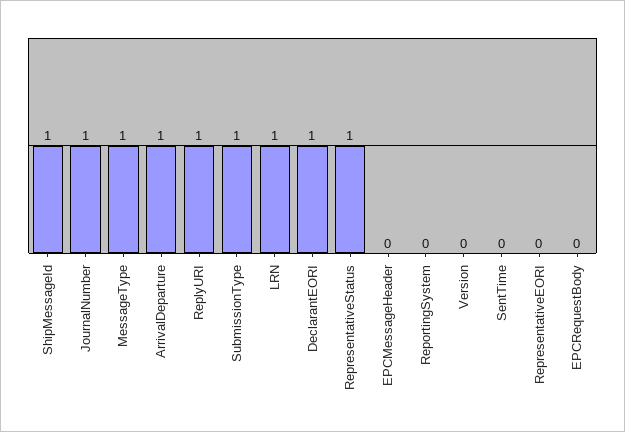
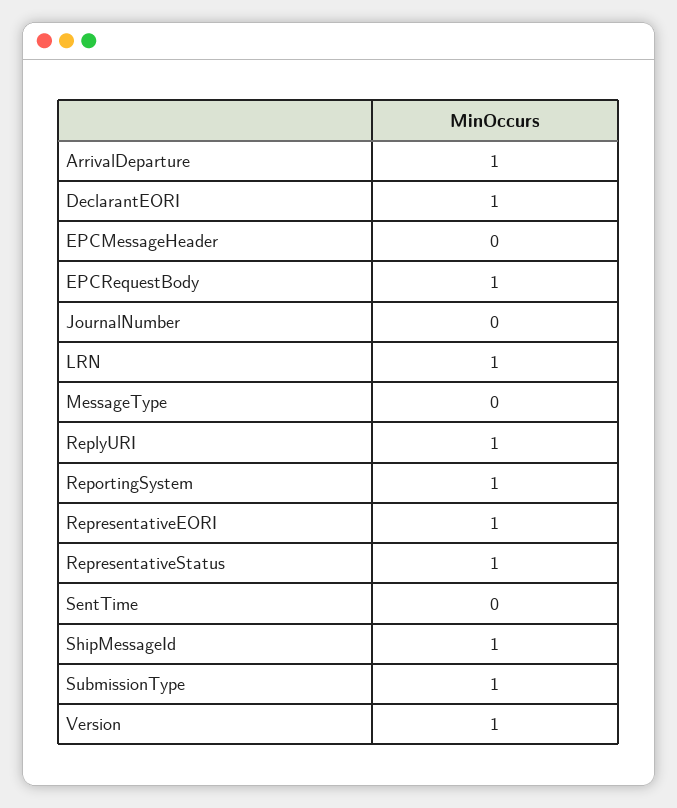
  {
    "ShipMessageId": 1,
-   "JournalNumber": 1,
+   "JournalNumber": 0,
-   "MessageType": 1,
+   "MessageType": 0,
    "ArrivalDeparture": 1,
    "ReplyURI": 1,
    "SubmissionType": 1,
    "LRN": 1,
    "DeclarantEORI": 1,
    "RepresentativeStatus": 1,
    "EPCMessageHeader": 0,
-   "ReportingSystem": 0,
+   "ReportingSystem": 1,
-   "Version": 0,
+   "Version": 1,
    "SentTime": 0,
-   "RepresentativeEORI": 0,
+   "RepresentativeEORI": 1,
-   "EPCRequestBody": 0
+   "EPCRequestBody": 1
  }

